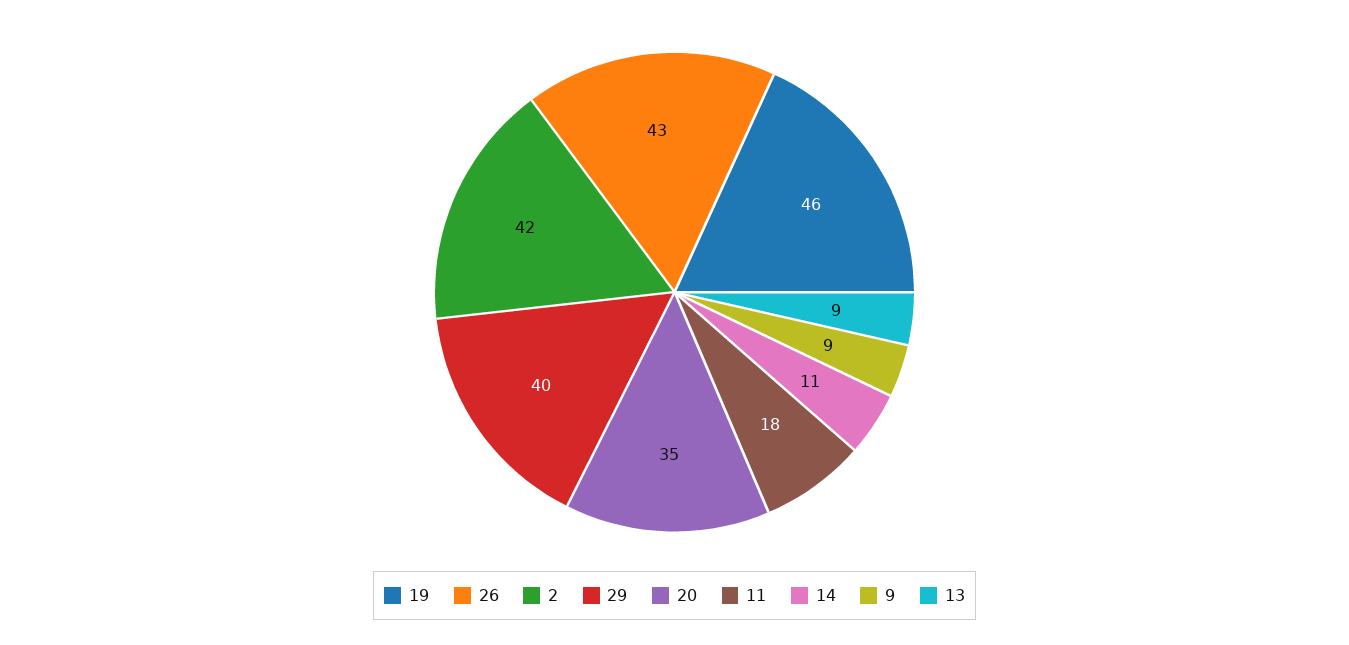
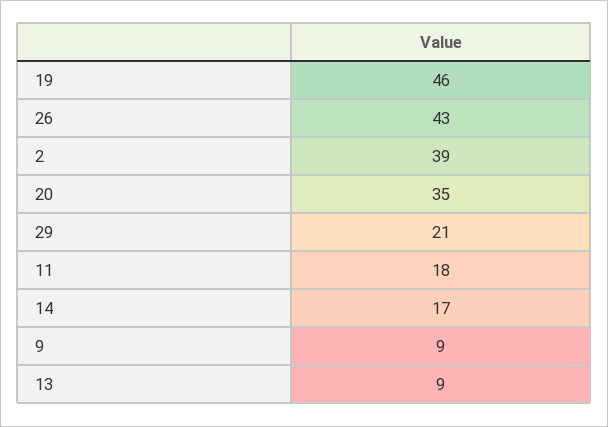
  {
    "19": 46,
    "26": 43,
-   "2": 42,
+   "2": 39,
-   "29": 40,
+   "29": 21,
    "20": 35,
    "11": 18,
-   "14": 11,
+   "14": 17,
    "9": 9,
    "13": 9
  }

